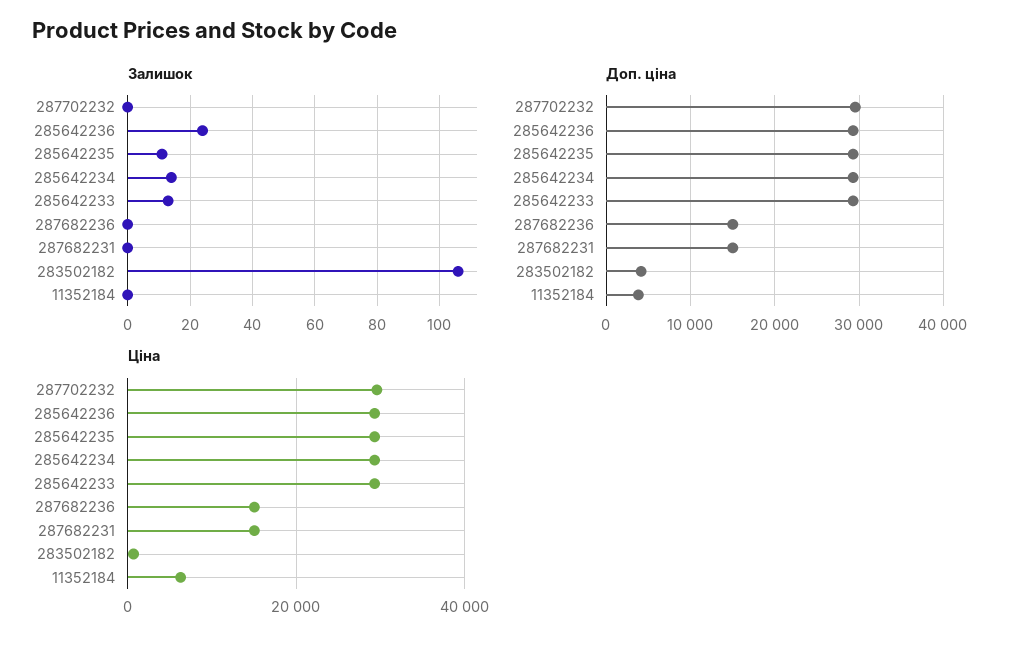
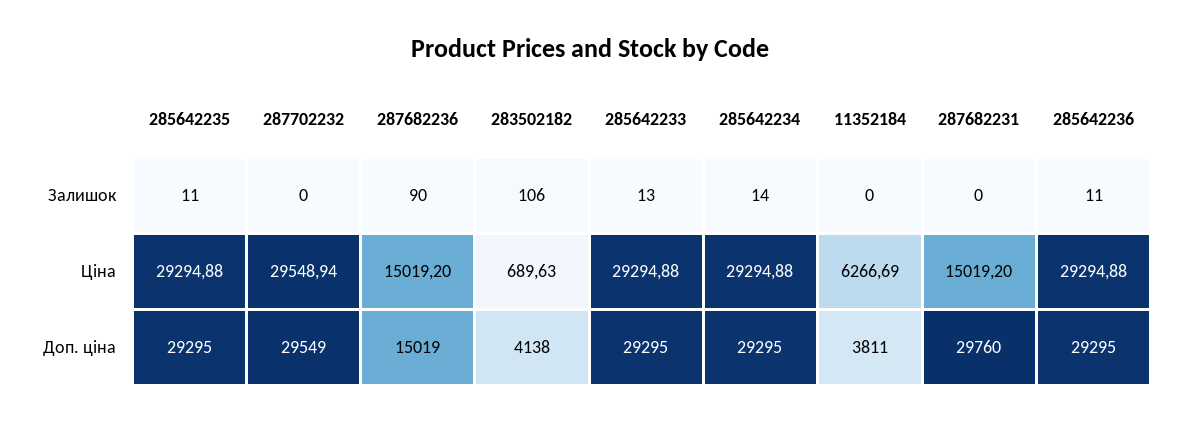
  {
    "Залишок": {
      "287702232": 0,
-     "285642236": 25,
+     "285642236": 11,
      "285642235": 11,
      "285642234": 14,
      "285642233": 13,
-     "287682236": 0,
+     "287682236": 90,
      "287682231": 0,
      "283502182": 106,
      "11352184": 0
    },
    "Доп. ціна": {
      "287702232": 29549,
      "285642236": 29295,
      "285642235": 29295,
      "285642234": 29295,
      "285642233": 29295,
      "287682236": 15019,
-     "287682231": 15000,
+     "287682231": 29760,
      "283502182": 4138,
      "11352184": 3811
    },
    "Ціна": {
      "287702232": 29548.94,
      "285642236": 29294.88,
      "285642235": 29294.88,
      "285642234": 29294.88,
      "285642233": 29294.88,
      "287682236": 15019.2,
      "287682231": 15019.2,
      "283502182": 689.63,
      "11352184": 6266.69
    }
  }

